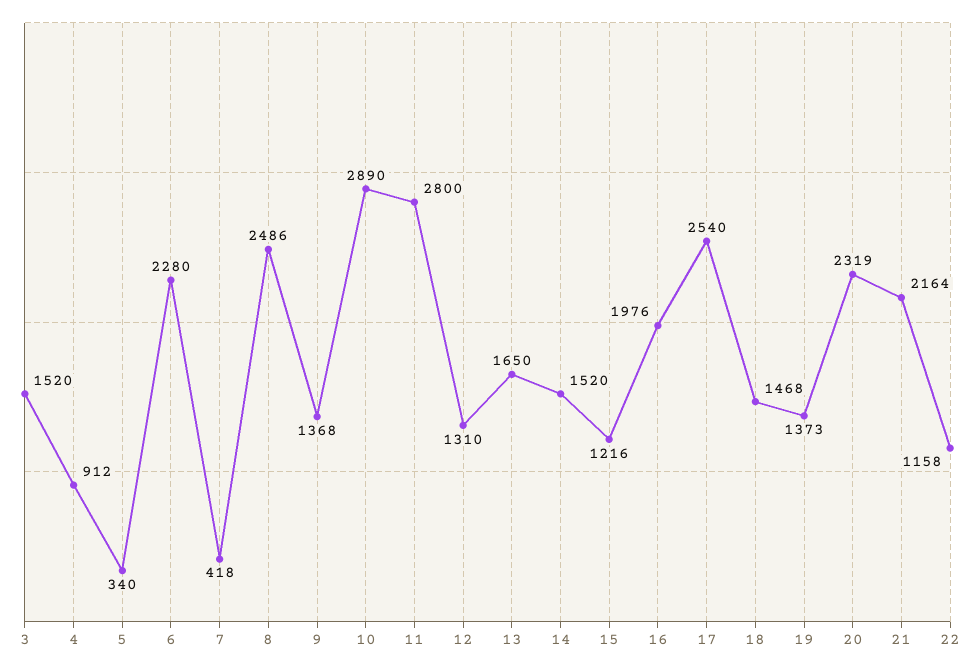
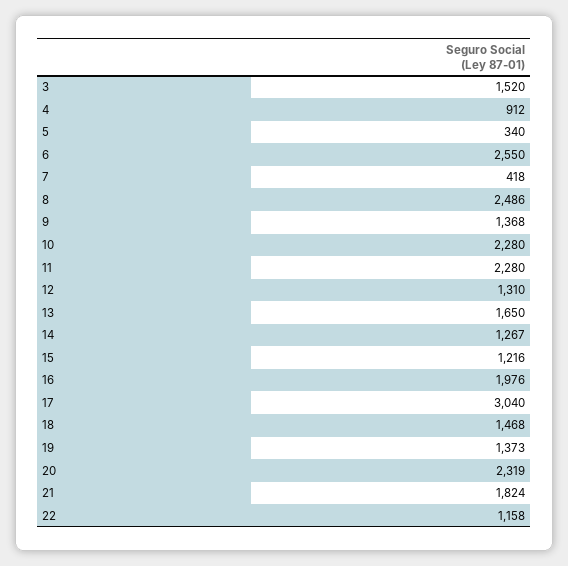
  {
    "3": 1520,
    "4": 912,
    "5": 340,
-   "6": 2280,
+   "6": 2550,
    "7": 418,
    "8": 2486,
    "9": 1368,
-   "10": 2890,
+   "10": 2280,
-   "11": 2800,
+   "11": 2280,
    "12": 1310,
    "13": 1650,
-   "14": 1520,
+   "14": 1267,
    "15": 1216,
    "16": 1976,
-   "17": 2540,
+   "17": 3040,
    "18": 1468,
    "19": 1373,
    "20": 2319,
-   "21": 2164,
+   "21": 1824,
    "22": 1158
  }

